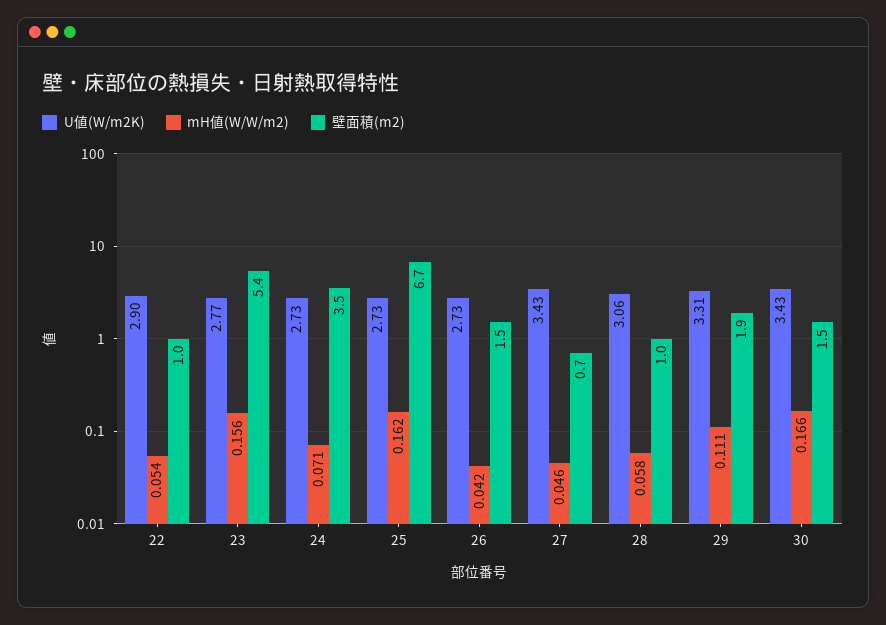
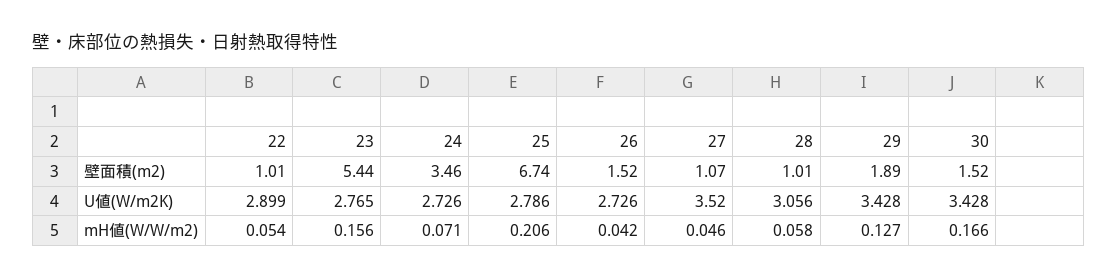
  {
    "U値(W/m2K)": {
      "22": 2.899,
      "23": 2.765,
      "24": 2.726,
-     "25": 2.73,
+     "25": 2.786,
      "26": 2.726,
-     "27": 3.43,
+     "27": 3.52,
      "28": 3.056,
-     "29": 3.31,
+     "29": 3.428,
      "30": 3.428
    },
    "mH値(W/W/m2)": {
      "22": 0.054,
      "23": 0.156,
      "24": 0.071,
-     "25": 0.162,
+     "25": 0.206,
      "26": 0.042,
      "27": 0.046,
      "28": 0.058,
-     "29": 0.111,
+     "29": 0.127,
      "30": 0.166
    },
    "壁面積(m2)": {
      "22": 1.01,
      "23": 5.44,
      "24": 3.46,
      "25": 6.74,
      "26": 1.52,
-     "27": 0.7,
+     "27": 1.07,
      "28": 1.01,
      "29": 1.89,
      "30": 1.52
    }
  }

